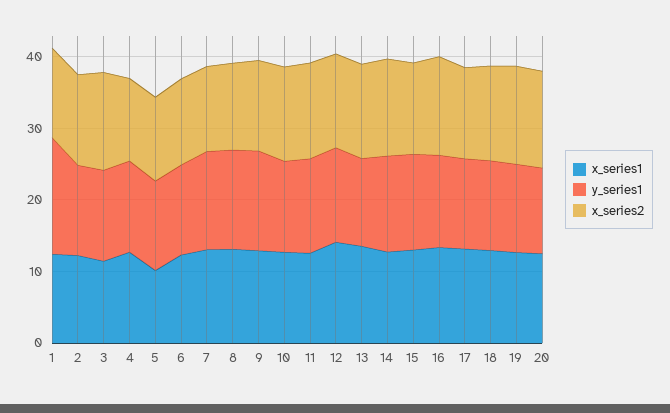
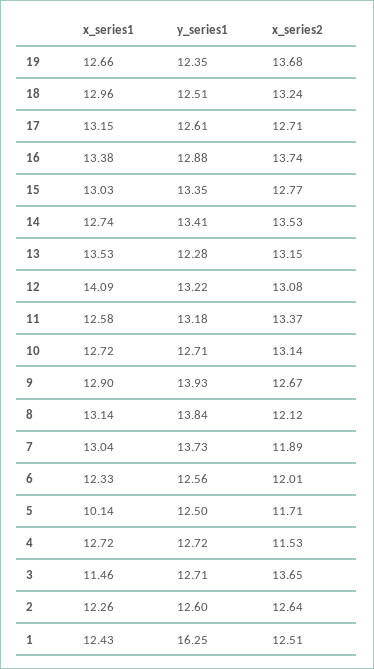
  {
    "x_series1": {
      "1": 12.43,
      "2": 12.26,
      "3": 11.46,
      "4": 12.72,
      "5": 10.14,
      "6": 12.33,
      "7": 13.04,
      "8": 13.14,
      "9": 12.9,
      "10": 12.72,
      "11": 12.58,
      "12": 14.09,
      "13": 13.53,
      "14": 12.74,
      "15": 13.03,
      "16": 13.38,
      "17": 13.15,
      "18": 12.96,
-     "19": 12.66,
+     "19": 12.66
-     "20": 12
    },
    "y_series1": {
      "1": 16.25,
      "2": 12.6,
      "3": 12.71,
      "4": 12.72,
      "5": 12.5,
      "6": 12.56,
      "7": 13.73,
      "8": 13.84,
      "9": 13.93,
      "10": 12.71,
      "11": 13.18,
      "12": 13.22,
      "13": 12.28,
      "14": 13.41,
      "15": 13.35,
      "16": 12.88,
      "17": 12.61,
      "18": 12.51,
-     "19": 12.35,
+     "19": 12.35
-     "20": 12
    },
    "x_series2": {
      "1": 12.51,
      "2": 12.64,
      "3": 13.65,
      "4": 11.53,
      "5": 11.71,
      "6": 12.01,
      "7": 11.89,
      "8": 12.12,
      "9": 12.67,
      "10": 13.14,
      "11": 13.37,
      "12": 13.08,
      "13": 13.15,
      "14": 13.53,
      "15": 12.77,
      "16": 13.74,
      "17": 12.71,
      "18": 13.24,
-     "19": 13.68,
+     "19": 13.68
-     "20": 14
    }
  }

